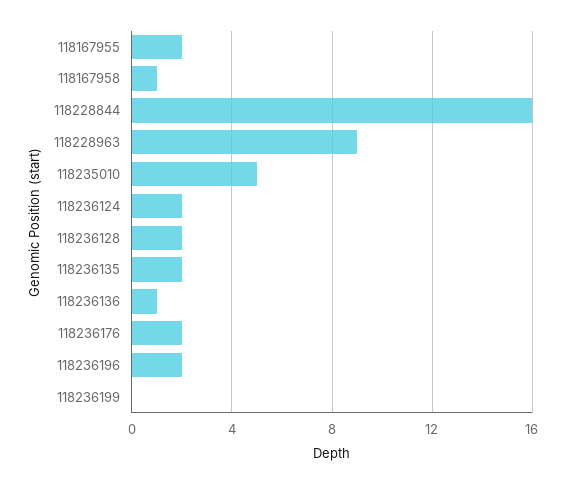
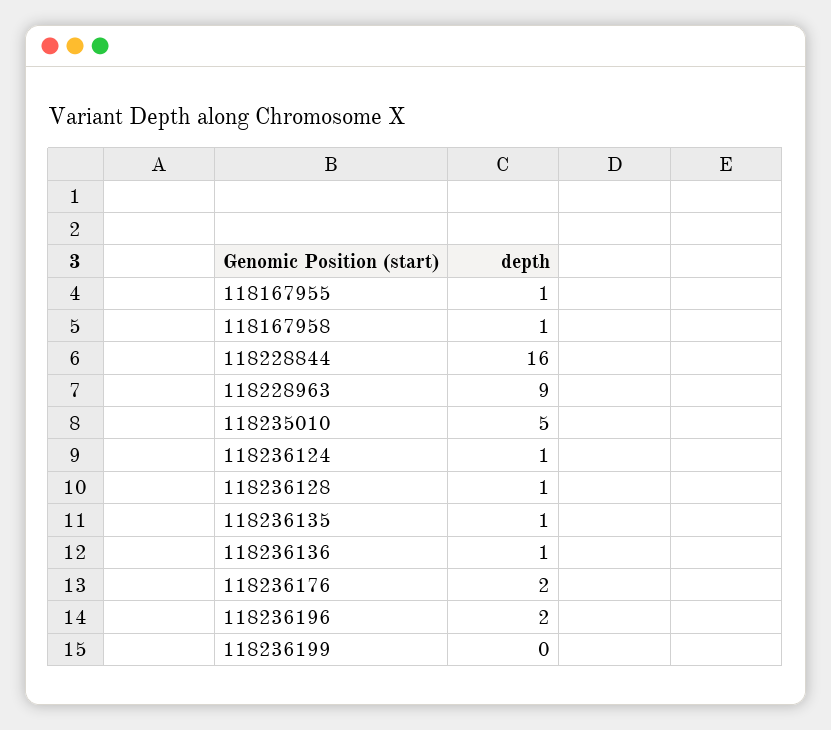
  {
-   "118167955": 2,
+   "118167955": 1,
    "118167958": 1,
    "118228844": 16,
    "118228963": 9,
    "118235010": 5,
-   "118236124": 2,
+   "118236124": 1,
-   "118236128": 2,
+   "118236128": 1,
-   "118236135": 2,
+   "118236135": 1,
    "118236136": 1,
    "118236176": 2,
    "118236196": 2,
    "118236199": 0
  }

